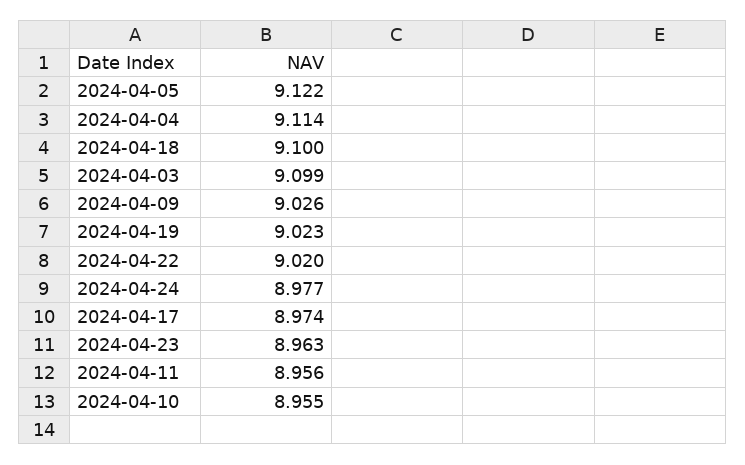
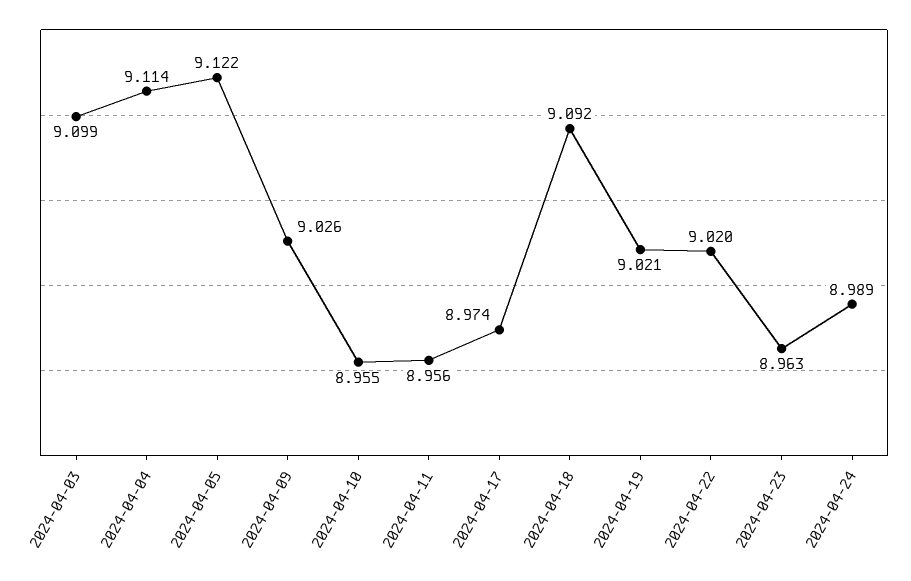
  {
    "2024-04-05": 9.122,
    "2024-04-04": 9.114,
-   "2024-04-18": 9.1,
+   "2024-04-18": 9.092,
    "2024-04-03": 9.099,
    "2024-04-09": 9.026,
-   "2024-04-19": 9.023,
+   "2024-04-19": 9.021,
    "2024-04-22": 9.02,
-   "2024-04-24": 8.977,
+   "2024-04-24": 8.989,
    "2024-04-17": 8.974,
    "2024-04-23": 8.963,
    "2024-04-11": 8.956,
    "2024-04-10": 8.955
  }

